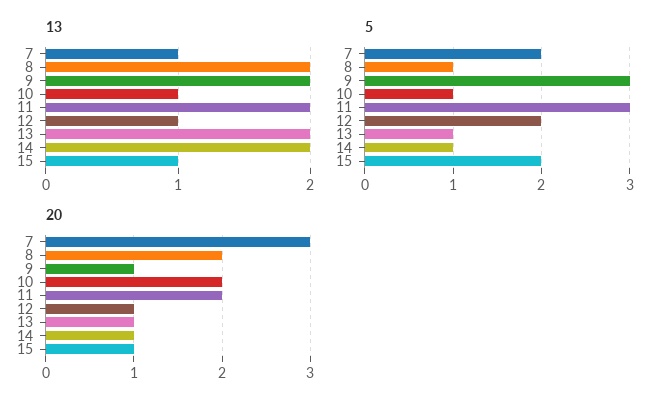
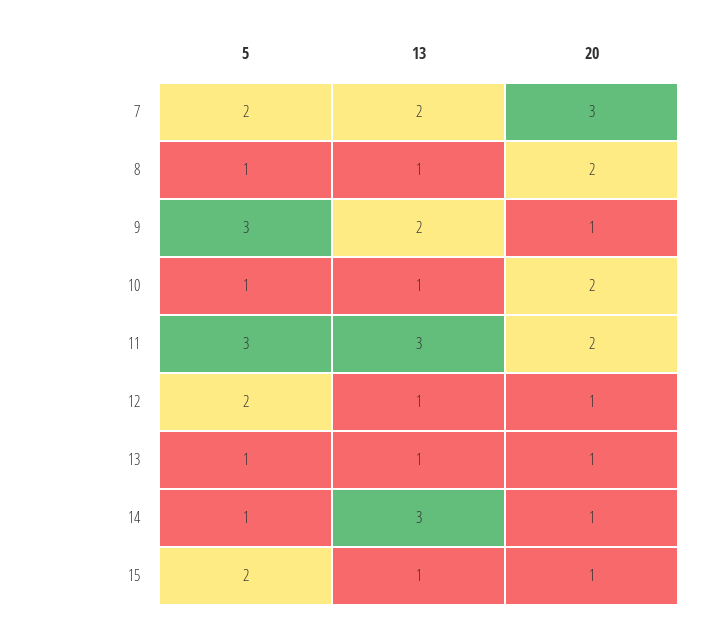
  {
    "13": {
-     "7": 1,
+     "7": 2,
-     "8": 2,
+     "8": 1,
      "9": 2,
      "10": 1,
-     "11": 2,
+     "11": 3,
      "12": 1,
-     "13": 2,
+     "13": 1,
-     "14": 2,
+     "14": 3,
      "15": 1
    },
    "5": {
      "7": 2,
      "8": 1,
      "9": 3,
      "10": 1,
      "11": 3,
      "12": 2,
      "13": 1,
      "14": 1,
      "15": 2
    },
    "20": {
      "7": 3,
      "8": 2,
      "9": 1,
      "10": 2,
      "11": 2,
      "12": 1,
      "13": 1,
      "14": 1,
      "15": 1
    }
  }

